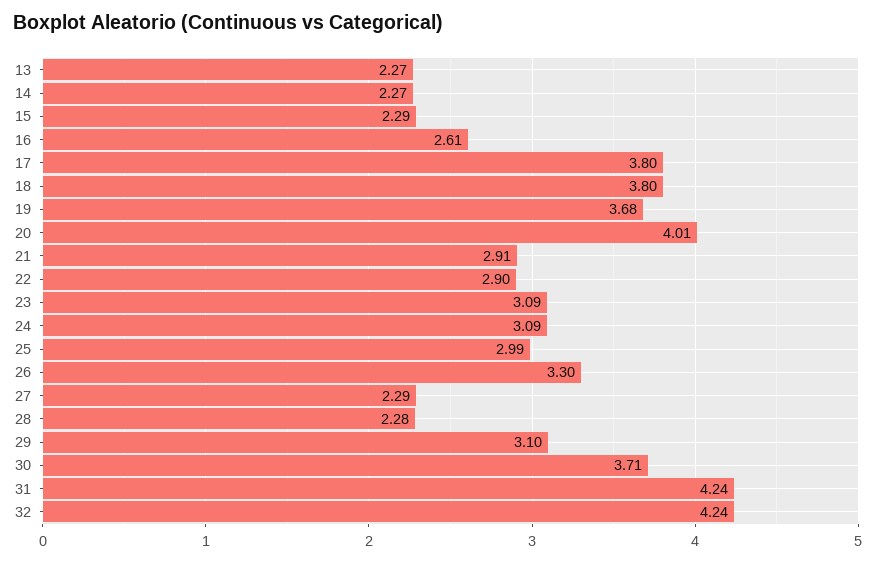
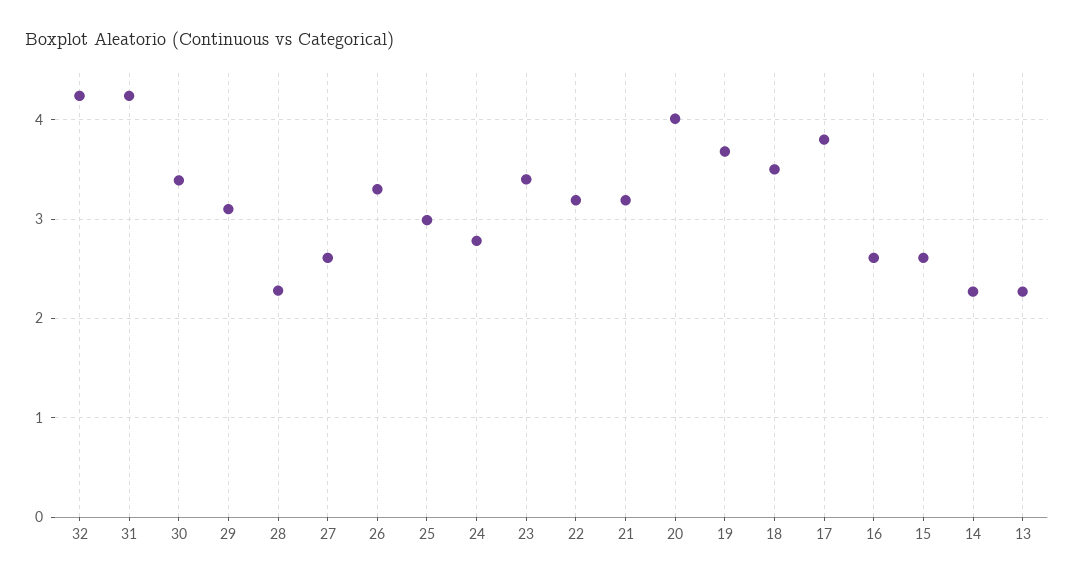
  {
    "13": 2.27,
    "14": 2.27,
-   "15": 2.29,
+   "15": 2.6,
    "16": 2.61,
    "17": 3.8,
-   "18": 3.8,
+   "18": 3.5,
    "19": 3.68,
    "20": 4.01,
-   "21": 2.91,
+   "21": 3.2,
-   "22": 2.9,
+   "22": 3.2,
-   "23": 3.09,
+   "23": 3.4,
-   "24": 3.09,
+   "24": 2.8,
    "25": 2.99,
    "26": 3.3,
-   "27": 2.29,
+   "27": 2.6,
    "28": 2.28,
    "29": 3.1,
-   "30": 3.71,
+   "30": 3.4,
    "31": 4.24,
    "32": 4.24
  }

